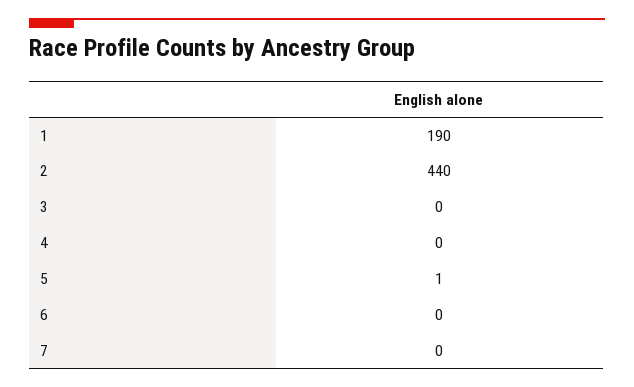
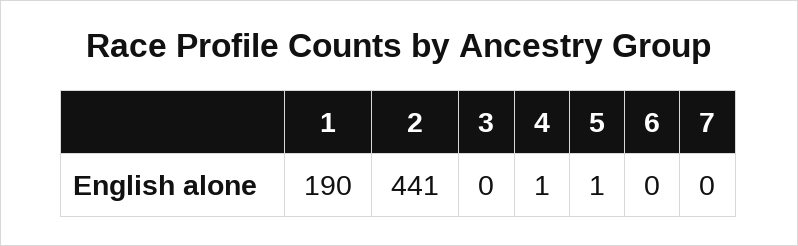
  {
    "1": 190,
-   "2": 440,
+   "2": 441,
    "3": 0,
-   "4": 0,
+   "4": 1,
    "5": 1,
    "6": 0,
    "7": 0
  }

